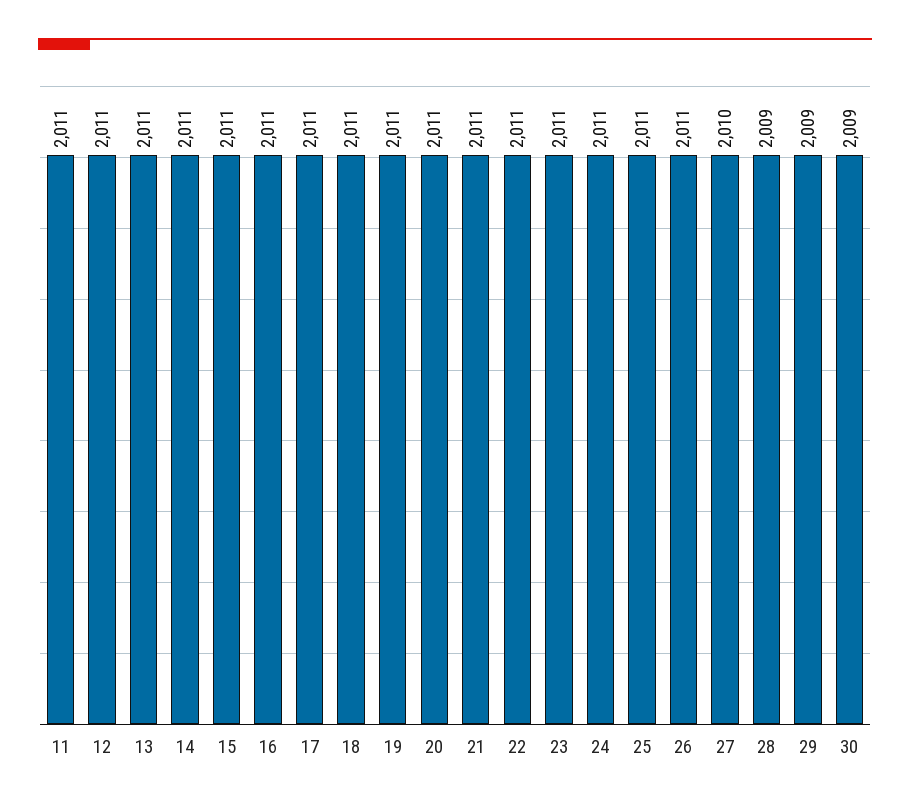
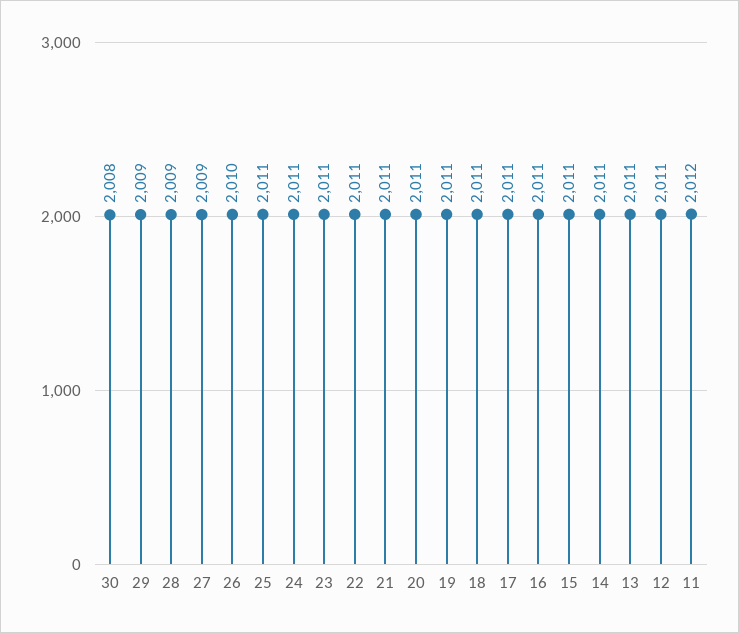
  {
-   "11": 2011,
+   "11": 2012,
    "12": 2011,
    "13": 2011,
    "14": 2011,
    "15": 2011,
    "16": 2011,
    "17": 2011,
    "18": 2011,
    "19": 2011,
    "20": 2011,
    "21": 2011,
    "22": 2011,
    "23": 2011,
    "24": 2011,
    "25": 2011,
-   "26": 2011,
+   "26": 2010,
-   "27": 2010,
+   "27": 2009,
    "28": 2009,
    "29": 2009,
-   "30": 2009
+   "30": 2008
  }

